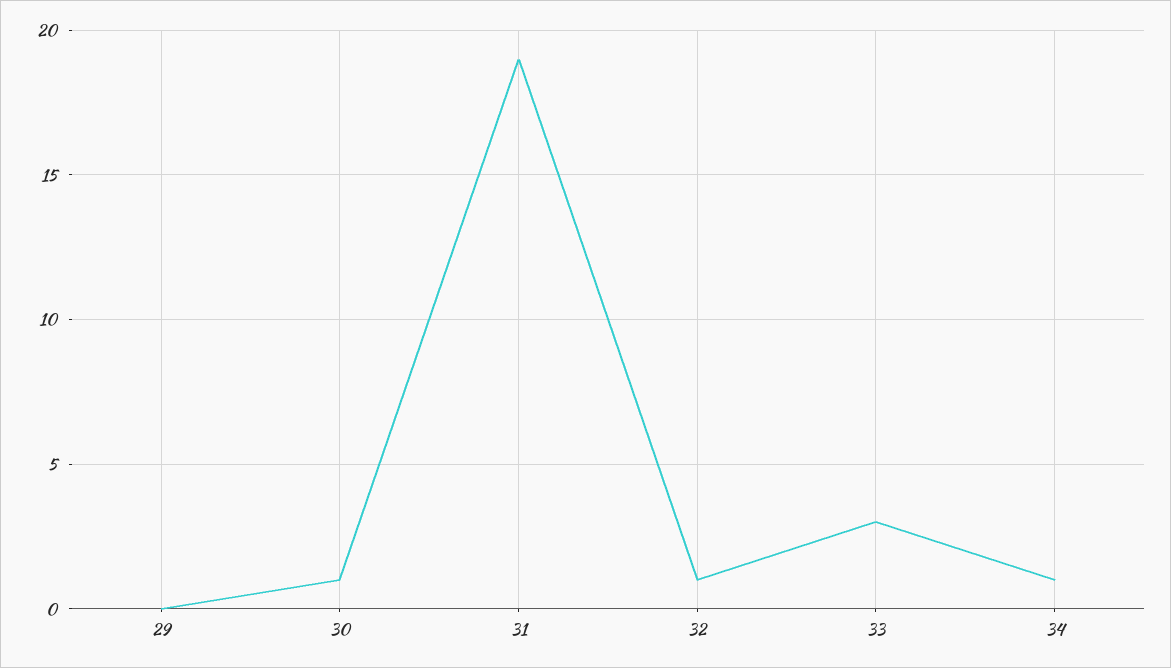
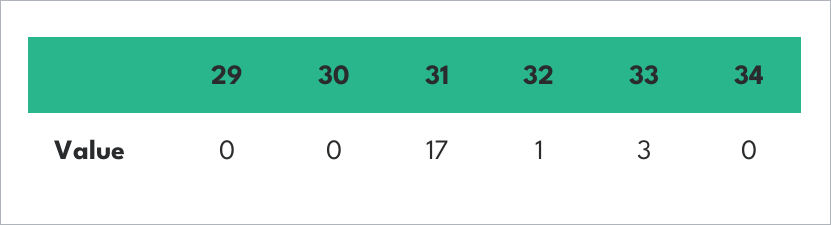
  {
    "29": 0,
-   "30": 1,
+   "30": 0,
-   "31": 19,
+   "31": 17,
    "32": 1,
    "33": 3,
-   "34": 1
+   "34": 0
  }

